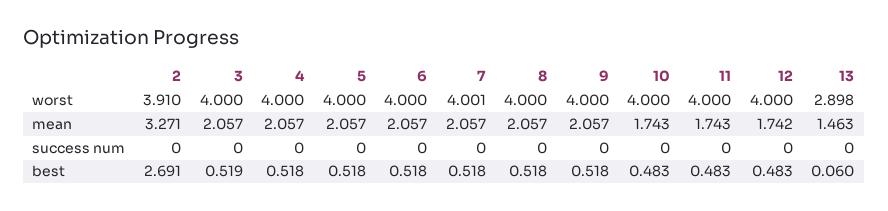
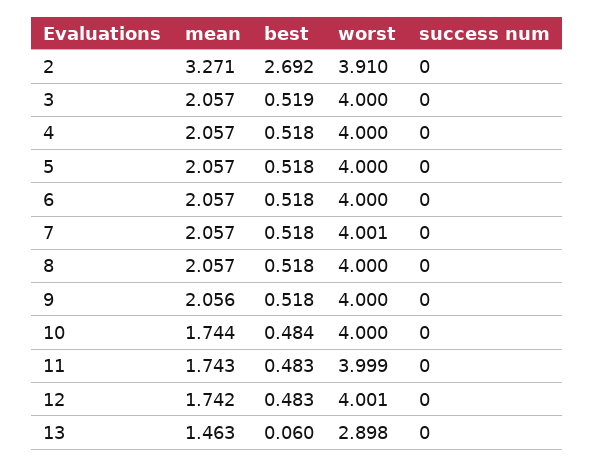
  {
    "2": {
      "worst": 3.91,
      "mean": 3.271,
      "success num": 0,
-     "best": 2.691
+     "best": 2.692
    },
    "3": {
      "worst": 4,
      "mean": 2.057,
      "success num": 0,
      "best": 0.519
    },
    "4": {
      "worst": 4,
      "mean": 2.057,
      "success num": 0,
      "best": 0.518
    },
    "5": {
      "worst": 4,
      "mean": 2.057,
      "success num": 0,
      "best": 0.518
    },
    "6": {
      "worst": 4,
      "mean": 2.057,
      "success num": 0,
      "best": 0.518
    },
    "7": {
      "worst": 4.001,
      "mean": 2.057,
      "success num": 0,
      "best": 0.518
    },
    "8": {
      "worst": 4,
      "mean": 2.057,
      "success num": 0,
      "best": 0.518
    },
    "9": {
      "worst": 4,
-     "mean": 2.057,
+     "mean": 2.056,
      "success num": 0,
      "best": 0.518
    },
    "10": {
      "worst": 4,
-     "mean": 1.743,
+     "mean": 1.744,
      "success num": 0,
-     "best": 0.483
+     "best": 0.484
    },
    "11": {
-     "worst": 4,
+     "worst": 3.999,
      "mean": 1.743,
      "success num": 0,
      "best": 0.483
    },
    "12": {
-     "worst": 4,
+     "worst": 4.001,
      "mean": 1.742,
      "success num": 0,
      "best": 0.483
    },
    "13": {
      "worst": 2.898,
      "mean": 1.463,
      "success num": 0,
      "best": 0.06
    }
  }

